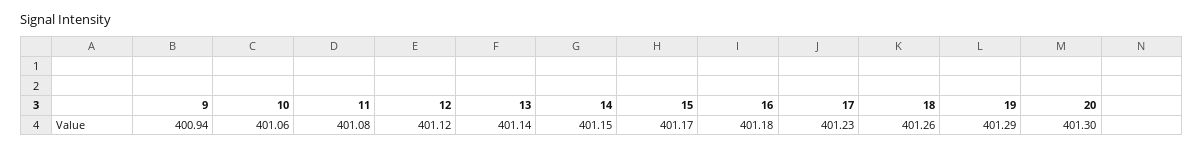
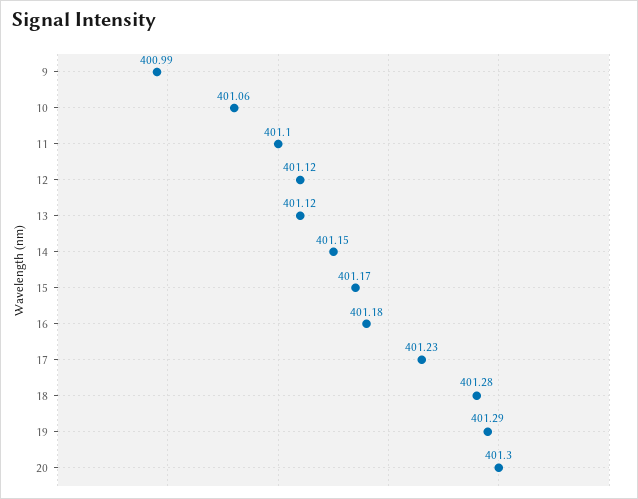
  {
-   "9": 400.94,
+   "9": 400.99,
    "10": 401.06,
-   "11": 401.08,
+   "11": 401.1,
    "12": 401.12,
-   "13": 401.14,
+   "13": 401.12,
    "14": 401.15,
    "15": 401.17,
    "16": 401.18,
    "17": 401.23,
-   "18": 401.26,
+   "18": 401.28,
    "19": 401.29,
    "20": 401.3
  }

